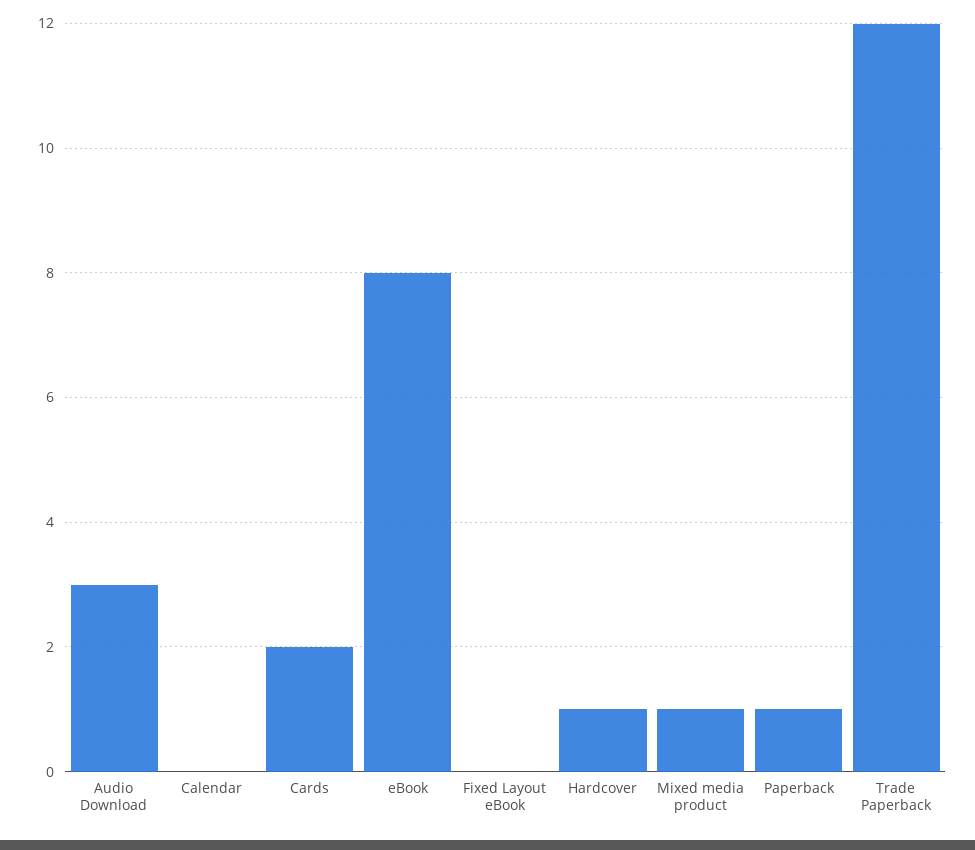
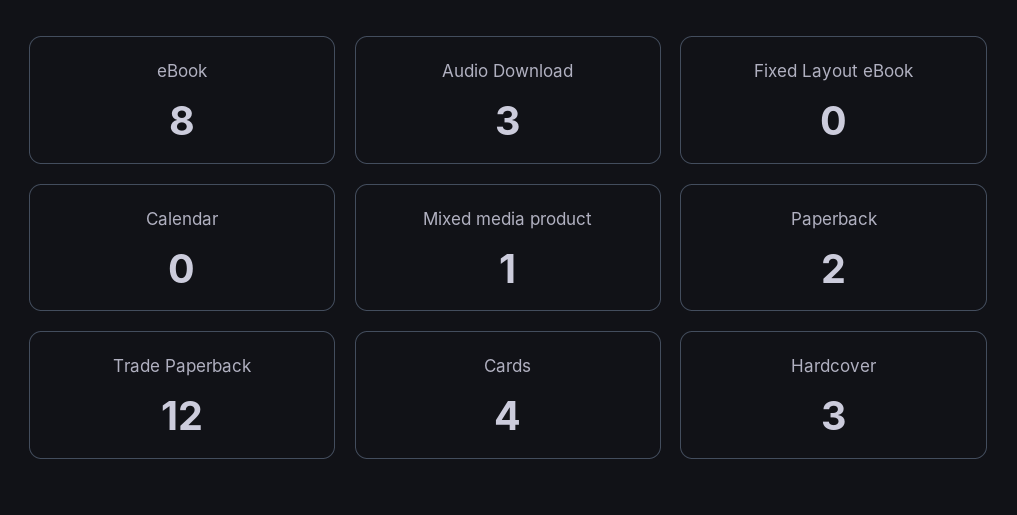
  {
    "Audio Download": 3,
    "Calendar": 0,
-   "Cards": 2,
+   "Cards": 4,
    "eBook": 8,
    "Fixed Layout eBook": 0,
-   "Hardcover": 1,
+   "Hardcover": 3,
    "Mixed media product": 1,
-   "Paperback": 1,
+   "Paperback": 2,
    "Trade Paperback": 12
  }

